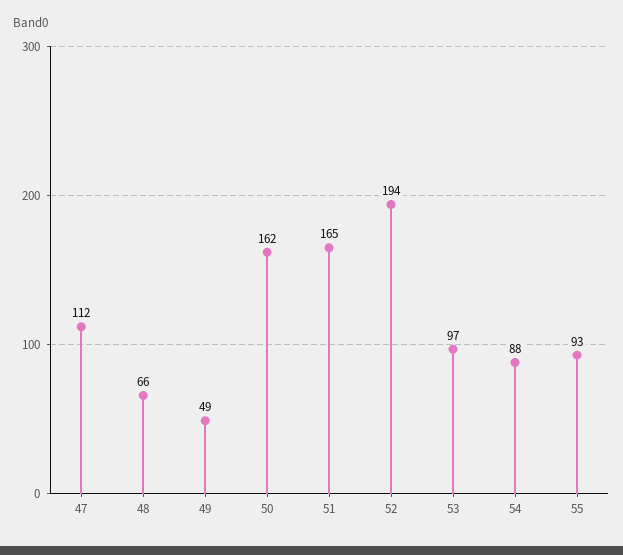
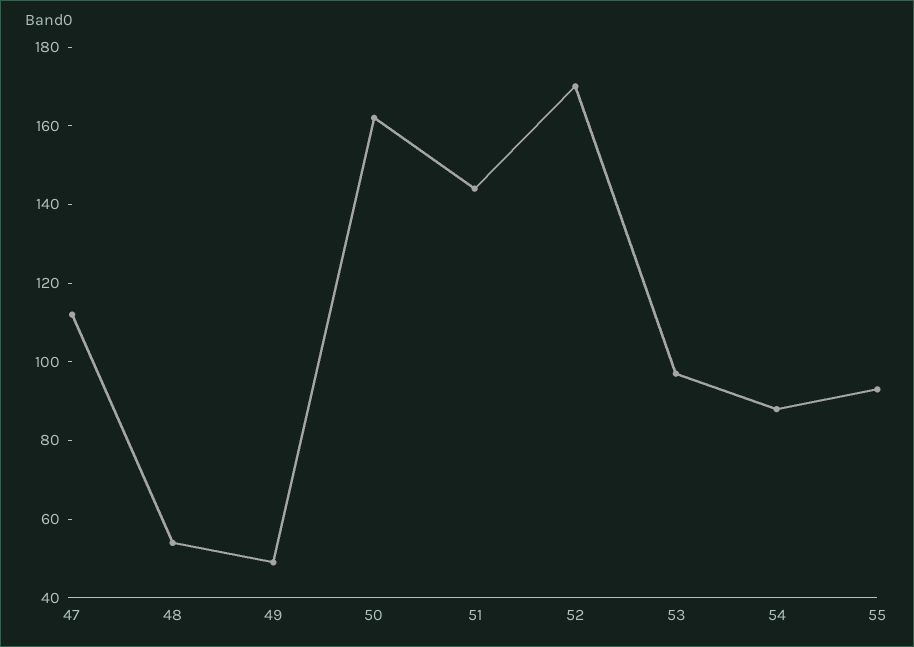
  {
    "47": 112,
-   "48": 66,
+   "48": 55,
    "49": 49,
    "50": 162,
-   "51": 165,
+   "51": 145,
-   "52": 194,
+   "52": 170,
    "53": 97,
    "54": 88,
    "55": 93
  }

